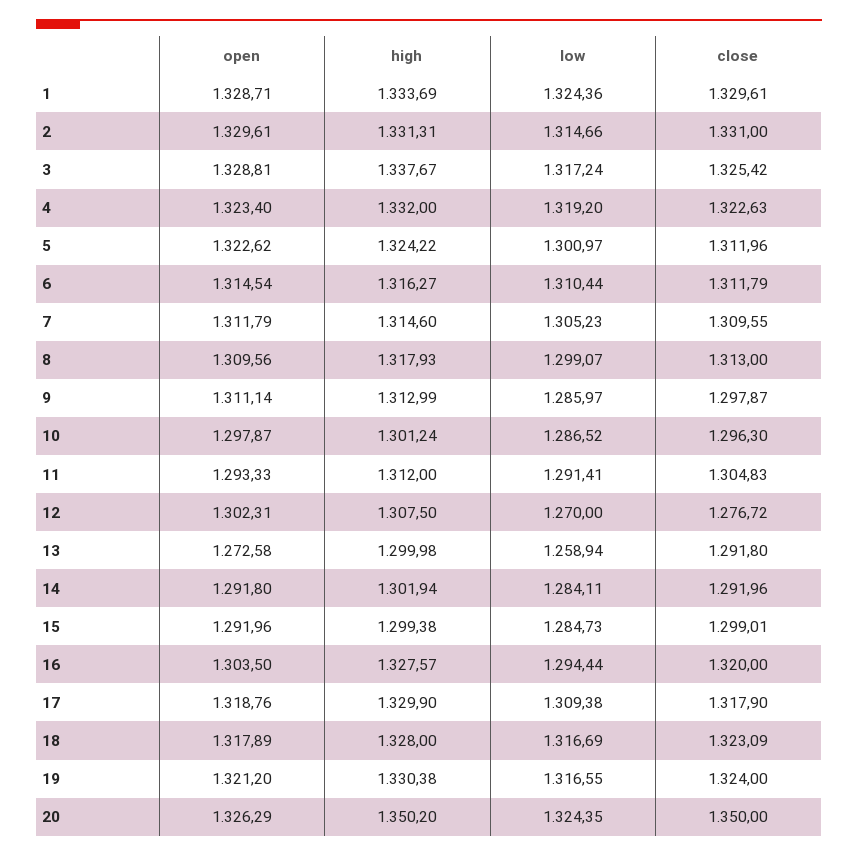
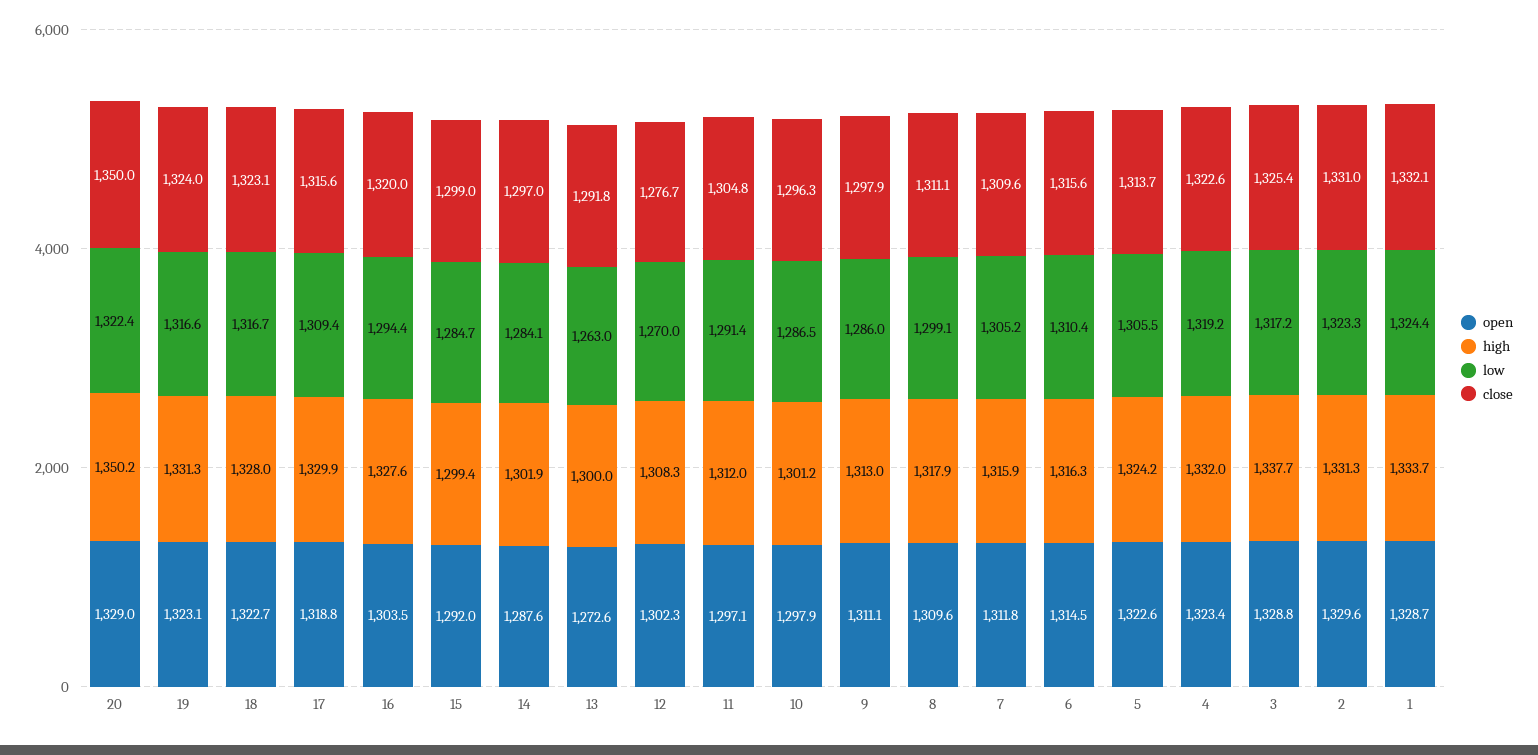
  {
    "open": {
      "1": 1328.71,
      "2": 1329.61,
      "3": 1328.81,
      "4": 1323.4,
      "5": 1322.62,
      "6": 1314.54,
      "7": 1311.79,
      "8": 1309.56,
      "9": 1311.14,
      "10": 1297.87,
-     "11": 1293.33,
+     "11": 1297.1,
      "12": 1302.31,
      "13": 1272.58,
-     "14": 1291.8,
+     "14": 1287.6,
      "15": 1291.96,
      "16": 1303.5,
      "17": 1318.76,
-     "18": 1317.89,
+     "18": 1322.7,
-     "19": 1321.2,
+     "19": 1323.1,
-     "20": 1326.29
+     "20": 1329
    },
    "high": {
      "1": 1333.69,
      "2": 1331.31,
      "3": 1337.67,
      "4": 1332,
      "5": 1324.22,
      "6": 1316.27,
-     "7": 1314.6,
+     "7": 1315.9,
      "8": 1317.93,
      "9": 1312.99,
      "10": 1301.24,
      "11": 1312,
-     "12": 1307.5,
+     "12": 1308.3,
      "13": 1299.98,
      "14": 1301.94,
      "15": 1299.38,
      "16": 1327.57,
      "17": 1329.9,
      "18": 1328,
-     "19": 1330.38,
+     "19": 1331.3,
      "20": 1350.2
    },
    "low": {
      "1": 1324.36,
-     "2": 1314.66,
+     "2": 1323.3,
      "3": 1317.24,
      "4": 1319.2,
-     "5": 1300.97,
+     "5": 1305.5,
      "6": 1310.44,
      "7": 1305.23,
      "8": 1299.07,
      "9": 1285.97,
      "10": 1286.52,
      "11": 1291.41,
      "12": 1270,
-     "13": 1258.94,
+     "13": 1263,
      "14": 1284.11,
      "15": 1284.73,
      "16": 1294.44,
      "17": 1309.38,
      "18": 1316.69,
      "19": 1316.55,
-     "20": 1324.35
+     "20": 1322.4
    },
    "close": {
-     "1": 1329.61,
+     "1": 1332.1,
      "2": 1331,
      "3": 1325.42,
      "4": 1322.63,
-     "5": 1311.96,
+     "5": 1313.7,
-     "6": 1311.79,
+     "6": 1315.6,
      "7": 1309.55,
-     "8": 1313,
+     "8": 1311.1,
      "9": 1297.87,
      "10": 1296.3,
      "11": 1304.83,
      "12": 1276.72,
      "13": 1291.8,
-     "14": 1291.96,
+     "14": 1297,
      "15": 1299.01,
      "16": 1320,
-     "17": 1317.9,
+     "17": 1315.6,
      "18": 1323.09,
      "19": 1324,
      "20": 1350
    }
  }

